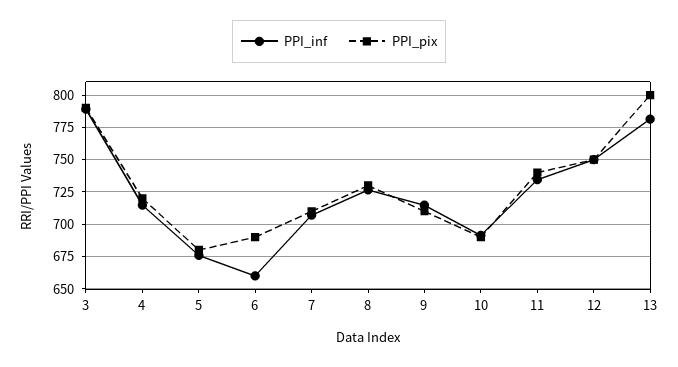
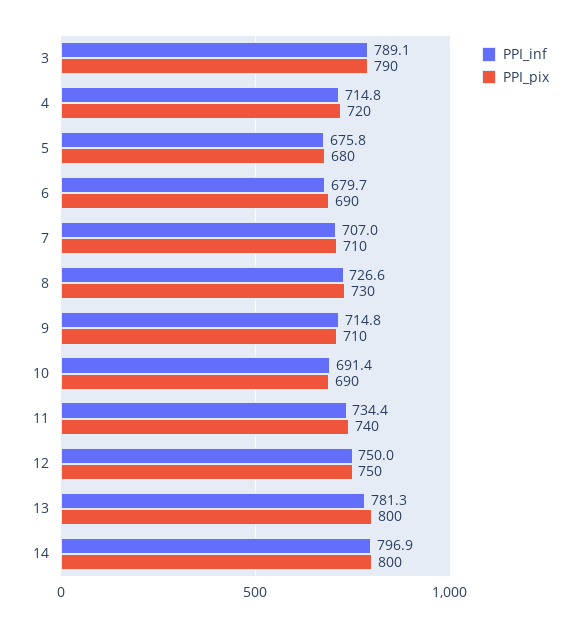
  {
    "PPI_inf": {
      "3": 789.1,
      "4": 714.8,
      "5": 675.8,
-     "6": 660,
+     "6": 679.7,
      "7": 707,
      "8": 726.6,
      "9": 714.8,
      "10": 691.4,
      "11": 734.4,
      "12": 750,
-     "13": 781.3
+     "13": 781.3,
+     "14": 796.9
    },
    "PPI_pix": {
      "3": 790,
      "4": 720,
      "5": 680,
      "6": 690,
      "7": 710,
      "8": 730,
      "9": 710,
      "10": 690,
      "11": 740,
      "12": 750,
-     "13": 800
+     "13": 800,
+     "14": 800
    }
  }

